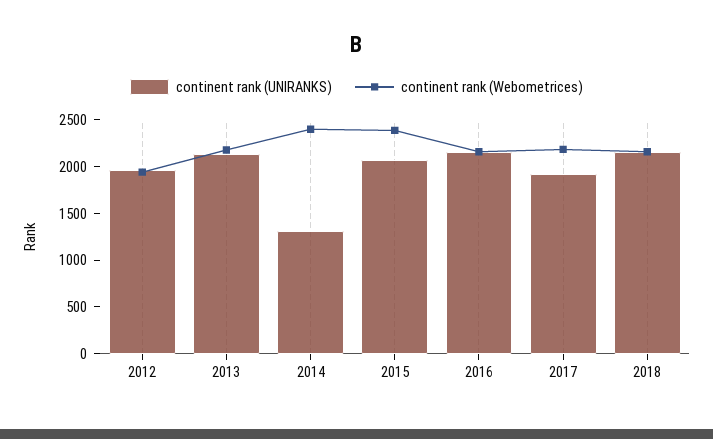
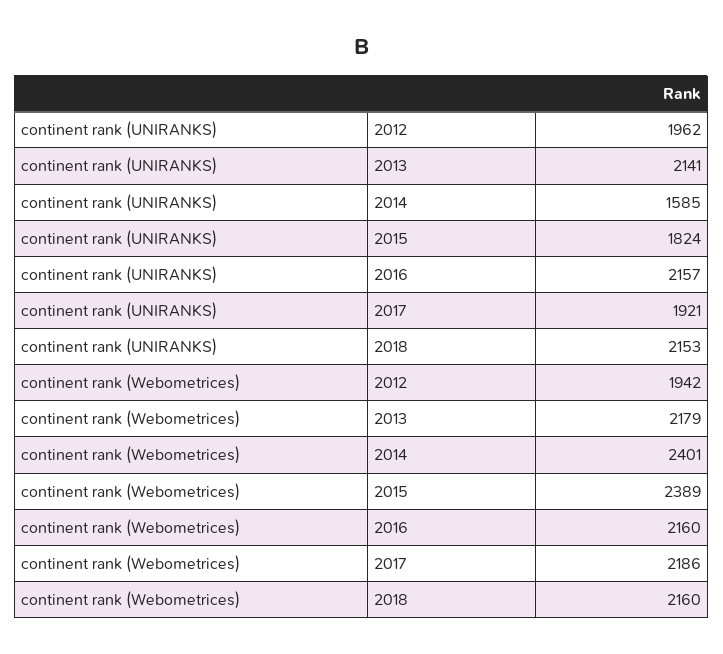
  {
    "continent rank (UNIRANKS)": {
      "2012": 1962,
      "2013": 2141,
-     "2014": 1300,
+     "2014": 1585,
-     "2015": 2100,
+     "2015": 1824,
      "2016": 2157,
      "2017": 1921,
      "2018": 2153
    },
    "continent rank (Webometrices)": {
      "2012": 1942,
      "2013": 2179,
      "2014": 2401,
      "2015": 2389,
      "2016": 2160,
      "2017": 2186,
      "2018": 2160
    }
  }

